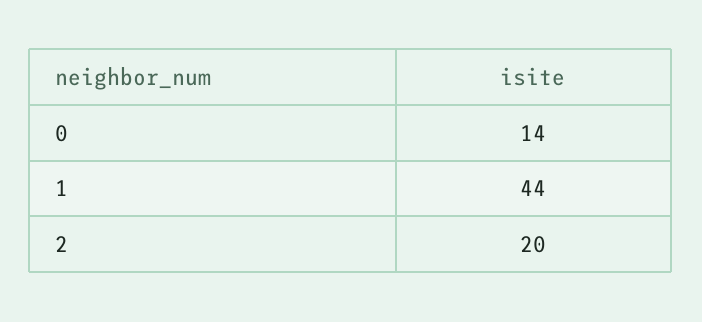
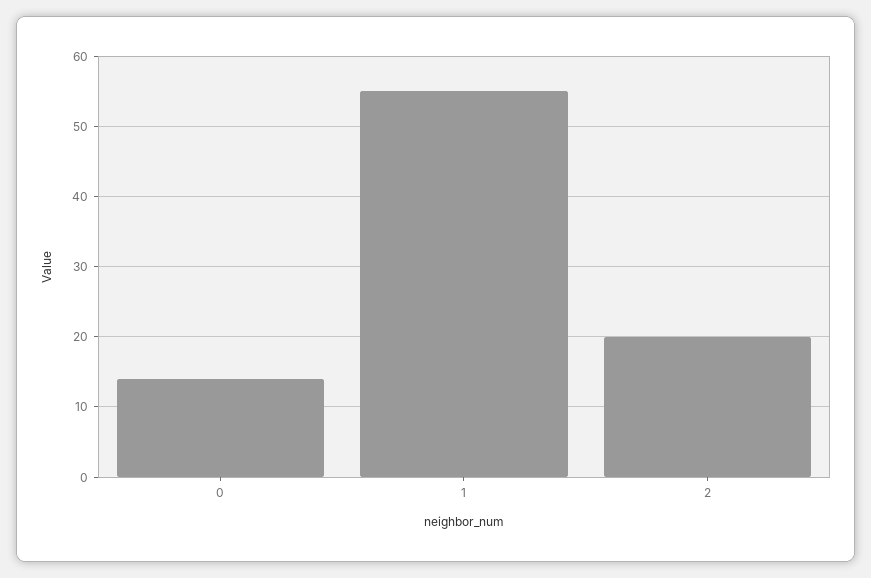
  {
    "0": 14,
-   "1": 44,
+   "1": 55,
    "2": 20
  }

